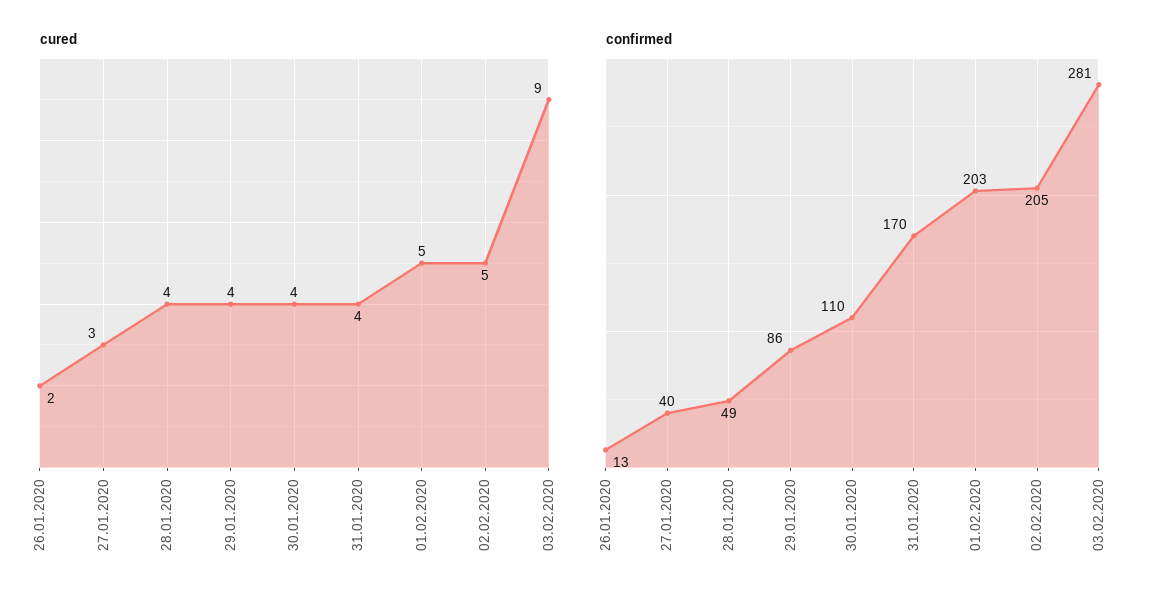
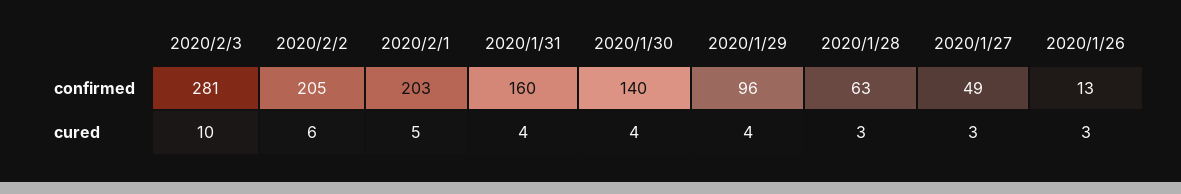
  {
    "cured": {
-     "26.01.2020": 2,
+     "26.01.2020": 3,
      "27.01.2020": 3,
-     "28.01.2020": 4,
+     "28.01.2020": 3,
      "29.01.2020": 4,
      "30.01.2020": 4,
      "31.01.2020": 4,
      "01.02.2020": 5,
-     "02.02.2020": 5,
+     "02.02.2020": 6,
-     "03.02.2020": 9
+     "03.02.2020": 10
    },
    "confirmed": {
      "26.01.2020": 13,
-     "27.01.2020": 40,
+     "27.01.2020": 49,
-     "28.01.2020": 49,
+     "28.01.2020": 63,
-     "29.01.2020": 86,
+     "29.01.2020": 96,
-     "30.01.2020": 110,
+     "30.01.2020": 140,
-     "31.01.2020": 170,
+     "31.01.2020": 160,
      "01.02.2020": 203,
      "02.02.2020": 205,
      "03.02.2020": 281
    }
  }

